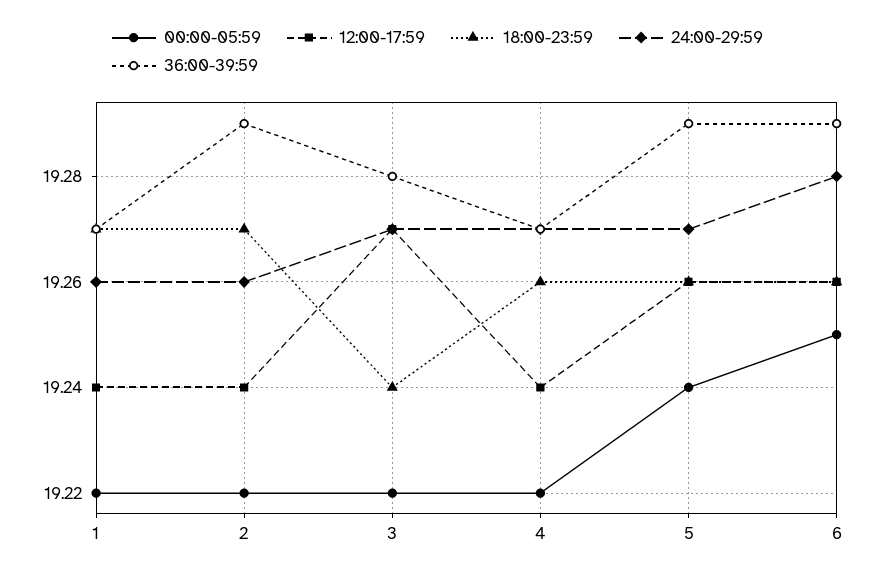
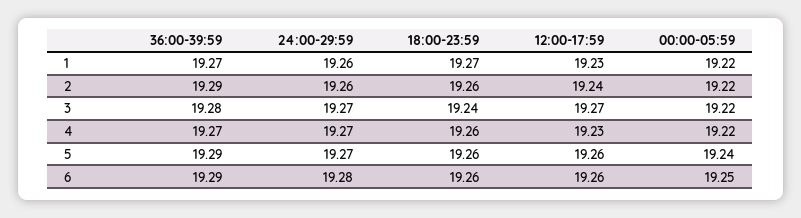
  {
    "00:00-05:59": {
      "1": 19.22,
      "2": 19.22,
      "3": 19.22,
      "4": 19.22,
      "5": 19.24,
      "6": 19.25
    },
    "12:00-17:59": {
-     "1": 19.24,
+     "1": 19.23,
      "2": 19.24,
      "3": 19.27,
-     "4": 19.24,
+     "4": 19.23,
      "5": 19.26,
      "6": 19.26
    },
    "18:00-23:59": {
      "1": 19.27,
-     "2": 19.27,
+     "2": 19.26,
      "3": 19.24,
      "4": 19.26,
      "5": 19.26,
      "6": 19.26
    },
    "24:00-29:59": {
      "1": 19.26,
      "2": 19.26,
      "3": 19.27,
      "4": 19.27,
      "5": 19.27,
      "6": 19.28
    },
    "36:00-39:59": {
      "1": 19.27,
      "2": 19.29,
      "3": 19.28,
      "4": 19.27,
      "5": 19.29,
      "6": 19.29
    }
  }

